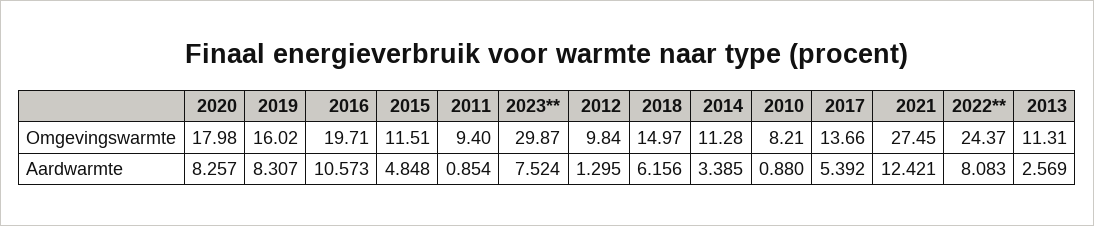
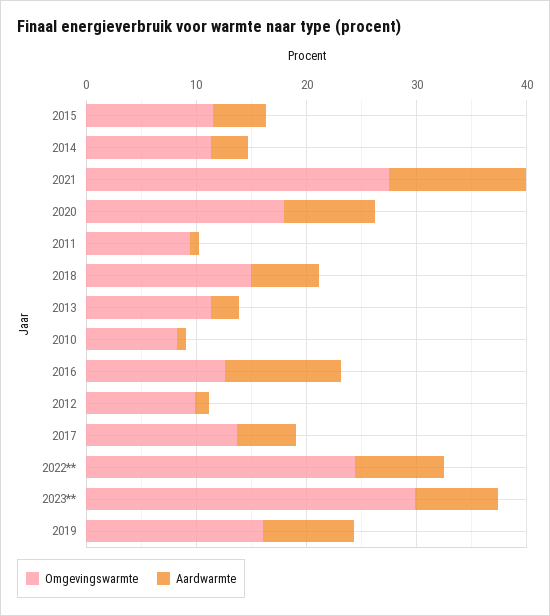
  {
    "Omgevingswarmte": {
      "2020": 17.98,
      "2019": 16.02,
-     "2016": 19.71,
+     "2016": 12,
      "2015": 11.51,
      "2011": 9.4,
      "2023**": 29.87,
      "2012": 9.84,
      "2018": 14.97,
      "2014": 11.28,
      "2010": 8.21,
      "2017": 13.66,
      "2021": 27.45,
      "2022**": 24.37,
      "2013": 11.31
    },
    "Aardwarmte": {
      "2020": 8.257,
      "2019": 8.307,
      "2016": 10.573,
      "2015": 4.848,
      "2011": 0.854,
      "2023**": 7.524,
      "2012": 1.295,
      "2018": 6.156,
      "2014": 3.385,
      "2010": 0.88,
      "2017": 5.392,
      "2021": 12.421,
      "2022**": 8.083,
      "2013": 2.569
    }
  }

